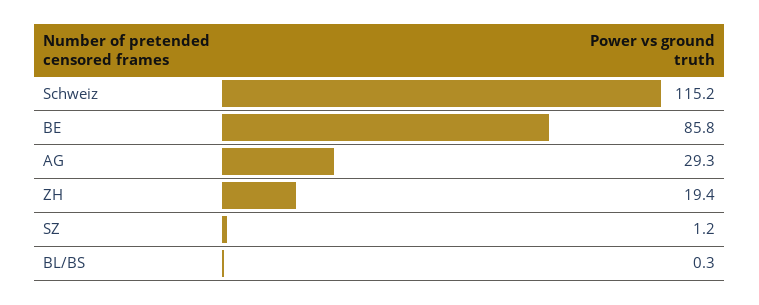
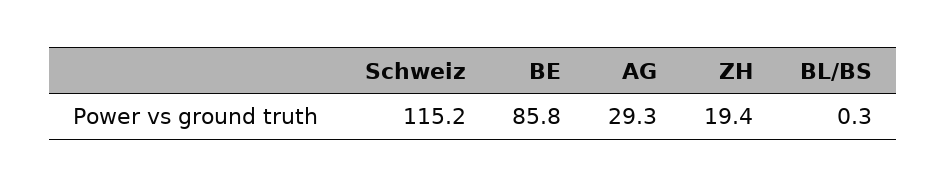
  {
    "Schweiz": 115.2,
    "BE": 85.8,
    "AG": 29.3,
    "ZH": 19.4,
-   "SZ": 1.2,
    "BL/BS": 0.3
  }

